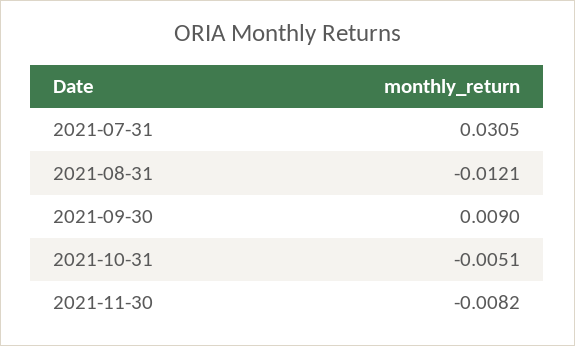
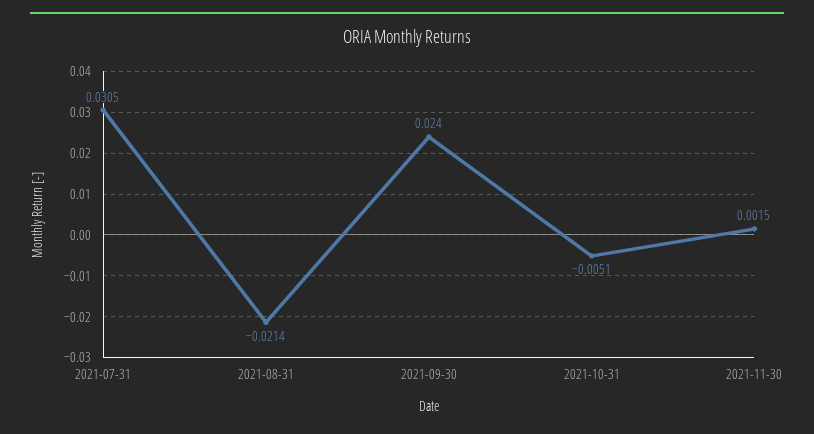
  {
    "2021-07-31": 0.0305,
-   "2021-08-31": -0.0121,
+   "2021-08-31": -0.0214,
-   "2021-09-30": 0.009,
+   "2021-09-30": 0.024,
    "2021-10-31": -0.0051,
-   "2021-11-30": -0.0082
+   "2021-11-30": 0.0015
  }

